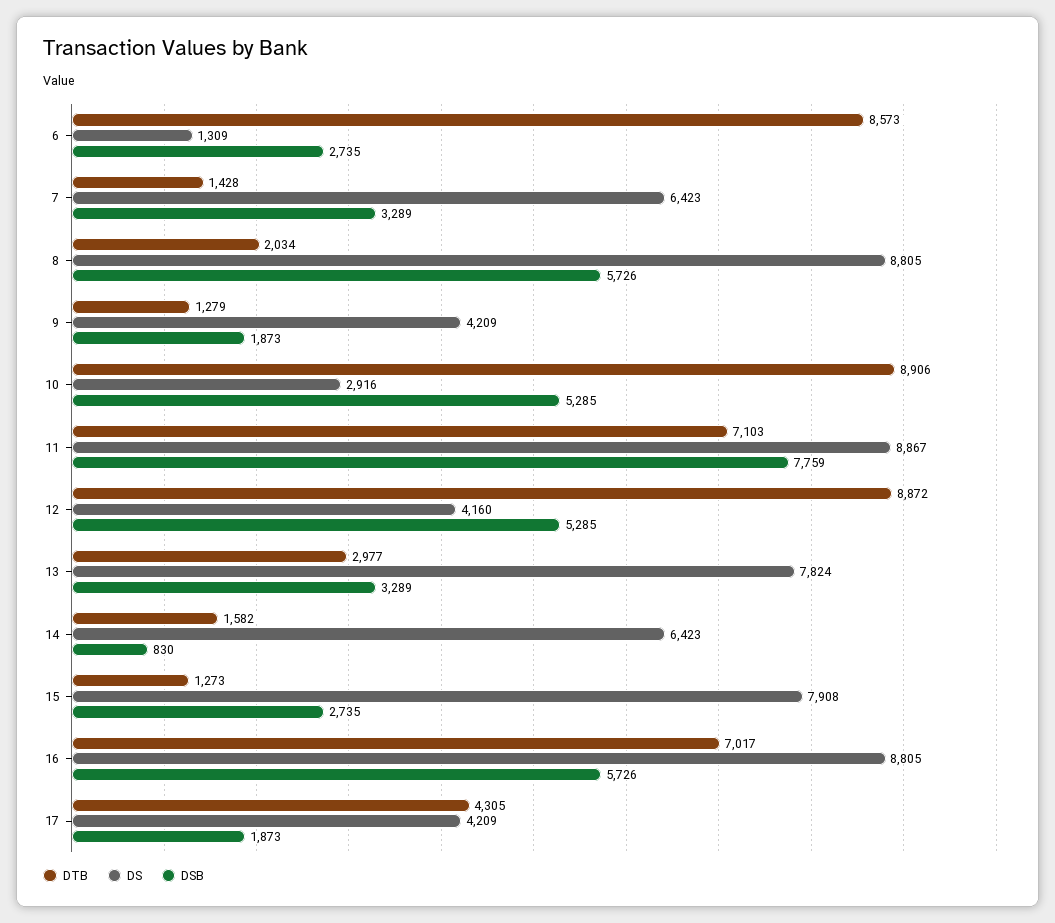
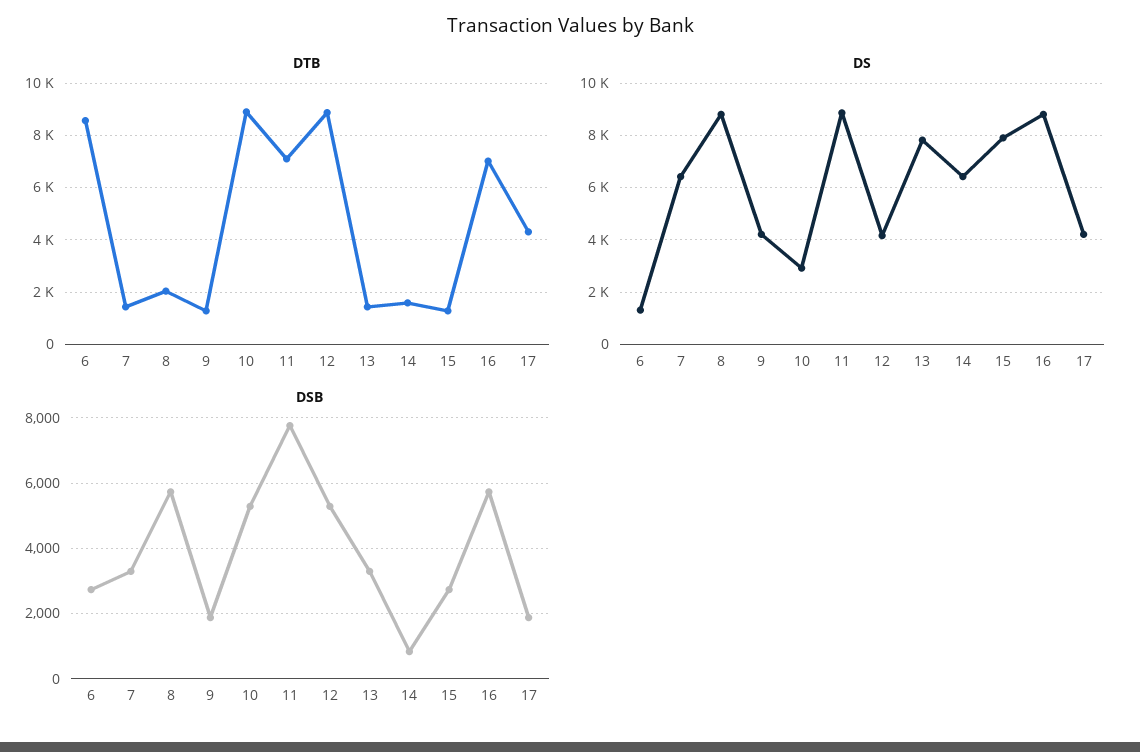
  {
    "DTB": {
      "6": 8573,
      "7": 1428,
      "8": 2034,
      "9": 1279,
      "10": 8906,
      "11": 7103,
      "12": 8872,
-     "13": 2977,
+     "13": 1500,
      "14": 1582,
      "15": 1273,
      "16": 7017,
      "17": 4305
    },
    "DS": {
      "6": 1309,
      "7": 6423,
      "8": 8805,
      "9": 4209,
      "10": 2916,
      "11": 8867,
      "12": 4160,
      "13": 7824,
      "14": 6423,
      "15": 7908,
      "16": 8805,
      "17": 4209
    },
    "DSB": {
      "6": 2735,
      "7": 3289,
      "8": 5726,
      "9": 1873,
      "10": 5285,
      "11": 7759,
      "12": 5285,
      "13": 3289,
      "14": 830,
      "15": 2735,
      "16": 5726,
      "17": 1873
    }
  }

